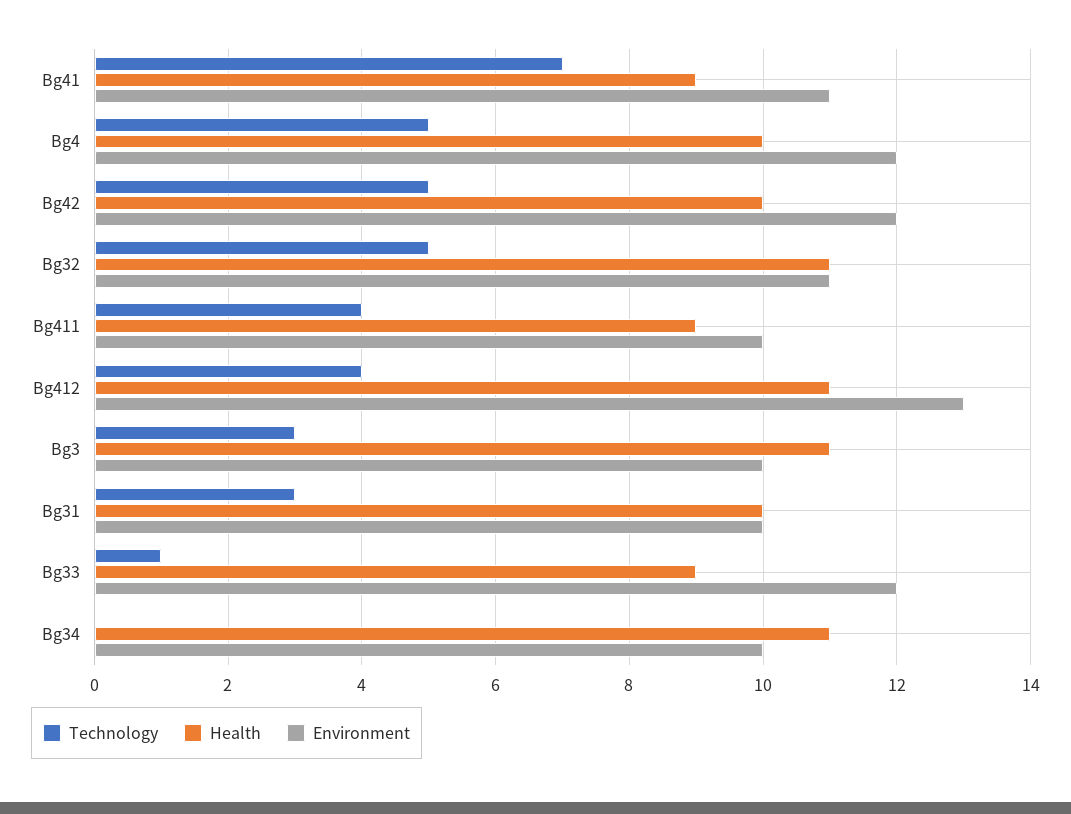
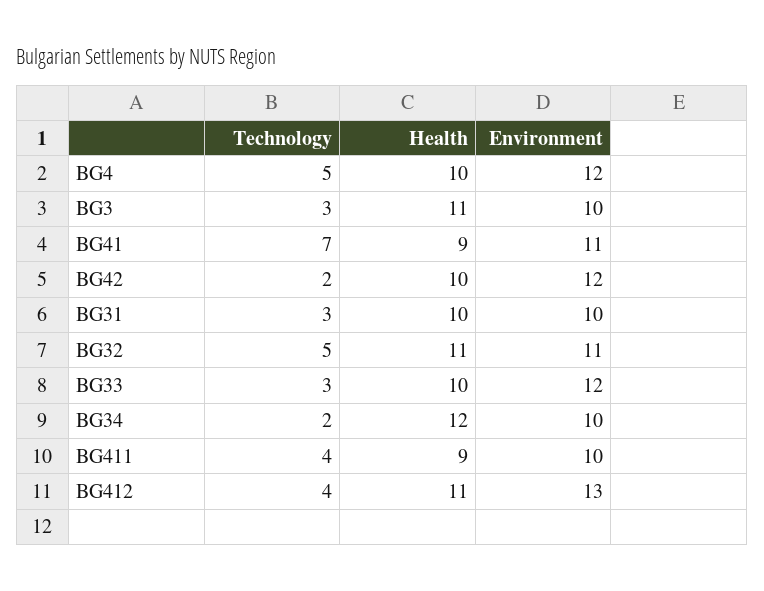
  {
    "Technology": {
      "Bg41": 7,
      "Bg4": 5,
-     "Bg42": 5,
+     "Bg42": 2,
      "Bg32": 5,
      "Bg411": 4,
      "Bg412": 4,
      "Bg3": 3,
      "Bg31": 3,
-     "Bg33": 1,
+     "Bg33": 3,
-     "Bg34": 0
+     "Bg34": 2
    },
    "Health": {
      "Bg41": 9,
      "Bg4": 10,
      "Bg42": 10,
      "Bg32": 11,
      "Bg411": 9,
      "Bg412": 11,
      "Bg3": 11,
      "Bg31": 10,
-     "Bg33": 9,
+     "Bg33": 10,
-     "Bg34": 11
+     "Bg34": 12
    },
    "Environment": {
      "Bg41": 11,
      "Bg4": 12,
      "Bg42": 12,
      "Bg32": 11,
      "Bg411": 10,
      "Bg412": 13,
      "Bg3": 10,
      "Bg31": 10,
      "Bg33": 12,
      "Bg34": 10
    }
  }

